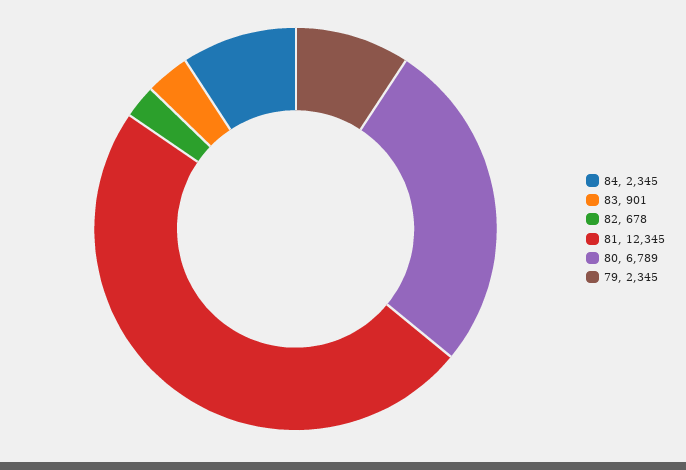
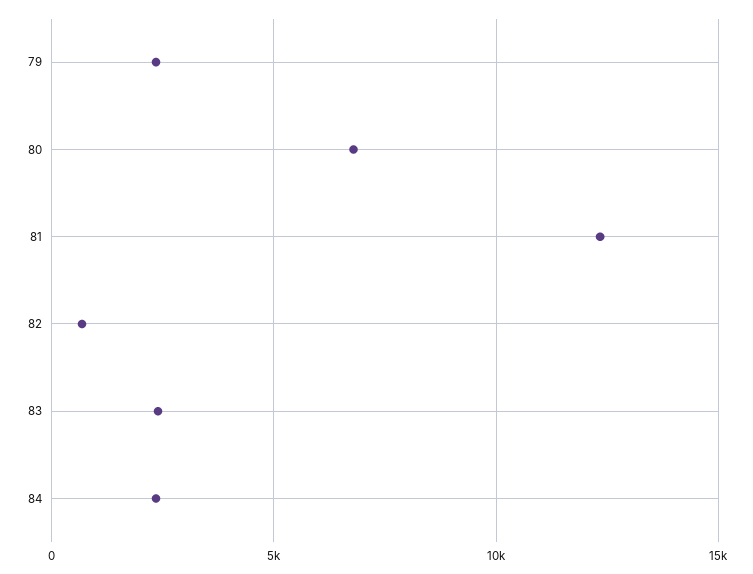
  {
    "84": 2345,
-   "83": 901,
+   "83": 2500,
    "82": 678,
    "81": 12345,
    "80": 6789,
    "79": 2345
  }

